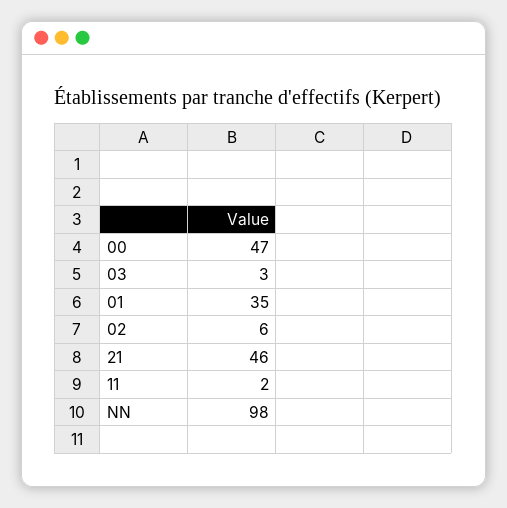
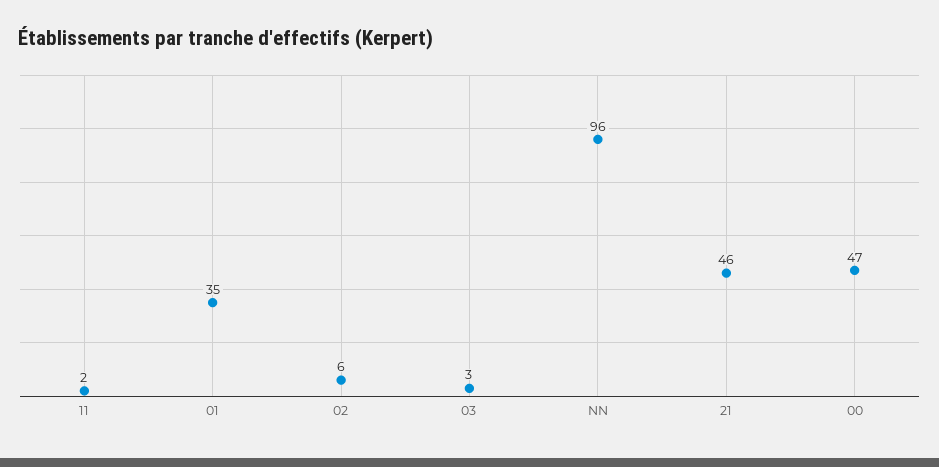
  {
    "00": 47,
    "03": 3,
    "01": 35,
    "02": 6,
    "21": 46,
    "11": 2,
-   "NN": 98
+   "NN": 96
  }

